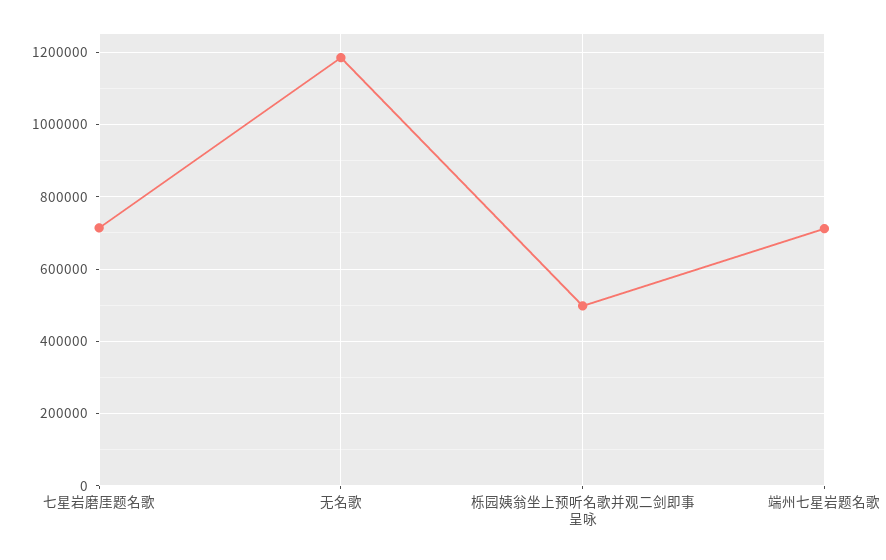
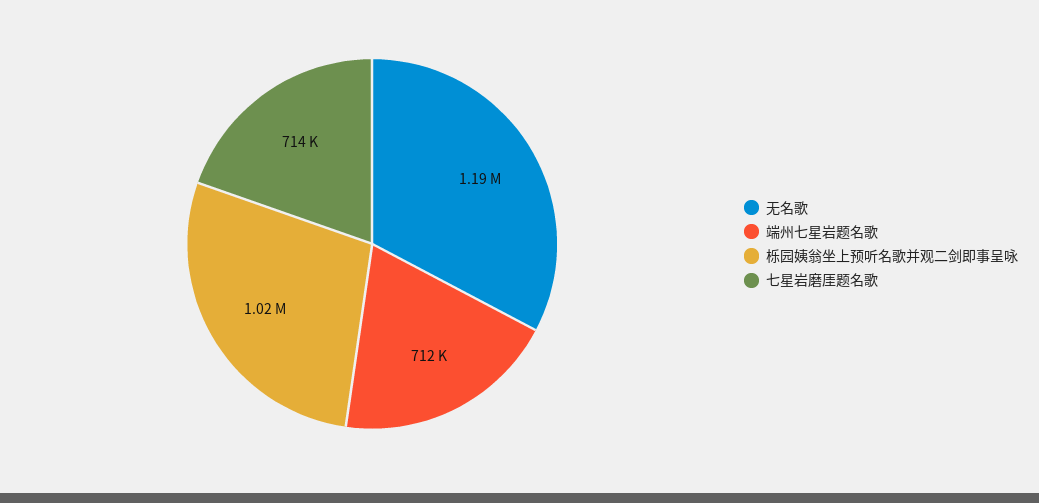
  {
    "七星岩磨厓题名歌": 714000,
    "无名歌": 1190000,
-   "栎园姨翁坐上预听名歌并观二剑即事呈咏": 500000,
+   "栎园姨翁坐上预听名歌并观二剑即事呈咏": 1020000,
    "端州七星岩题名歌": 712000
  }

